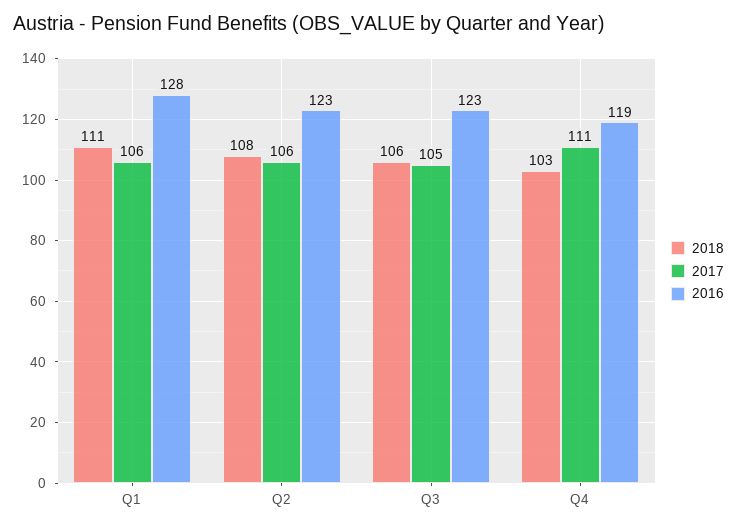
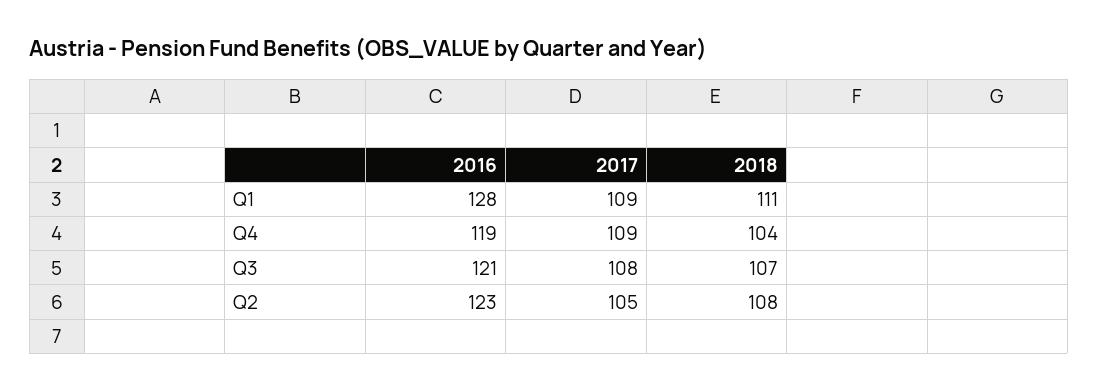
  {
    "2018": {
      "Q1": 111,
      "Q2": 108,
-     "Q3": 106,
+     "Q3": 107,
-     "Q4": 103
+     "Q4": 104
    },
    "2017": {
-     "Q1": 106,
+     "Q1": 109,
-     "Q2": 106,
+     "Q2": 105,
-     "Q3": 105,
+     "Q3": 108,
-     "Q4": 111
+     "Q4": 109
    },
    "2016": {
      "Q1": 128,
      "Q2": 123,
-     "Q3": 123,
+     "Q3": 121,
      "Q4": 119
    }
  }

